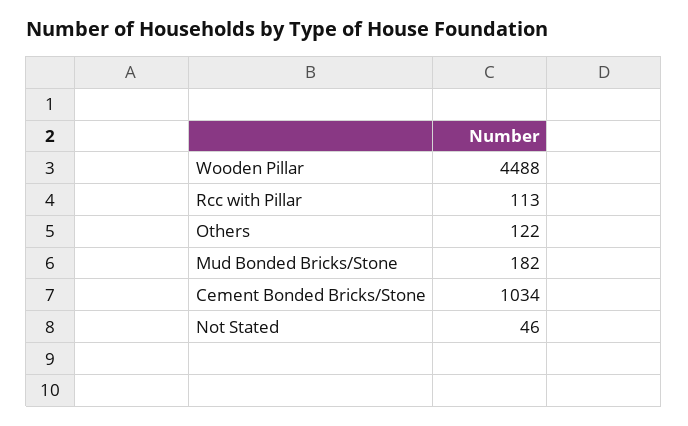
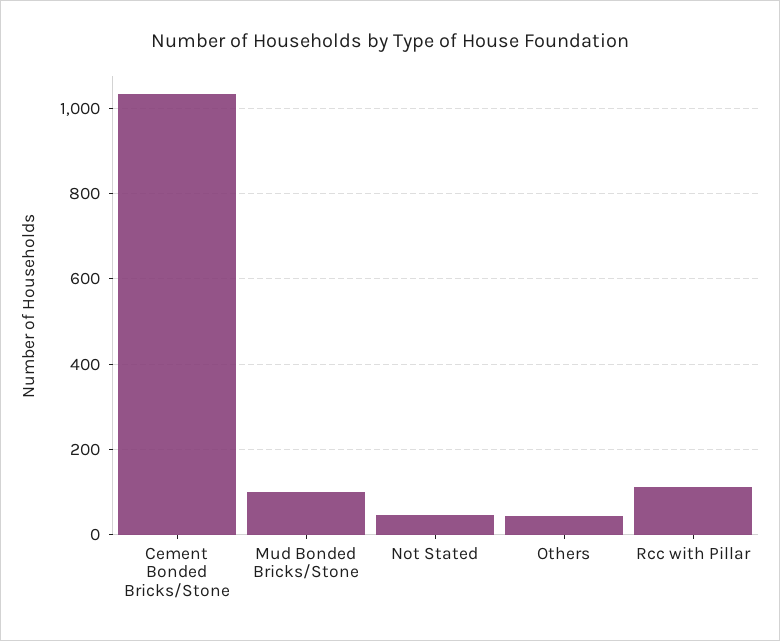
  {
-   "Wooden Pillar": 4488,
    "Rcc with Pillar": 113,
-   "Others": 122,
+   "Others": 40,
-   "Mud Bonded Bricks/Stone": 182,
+   "Mud Bonded Bricks/Stone": 100,
    "Cement Bonded Bricks/Stone": 1034,
    "Not Stated": 46
  }

